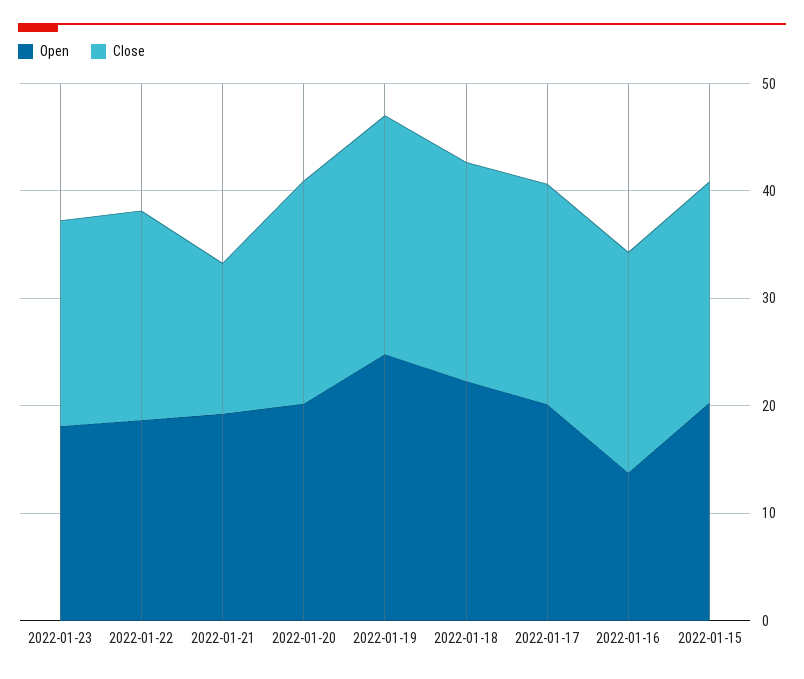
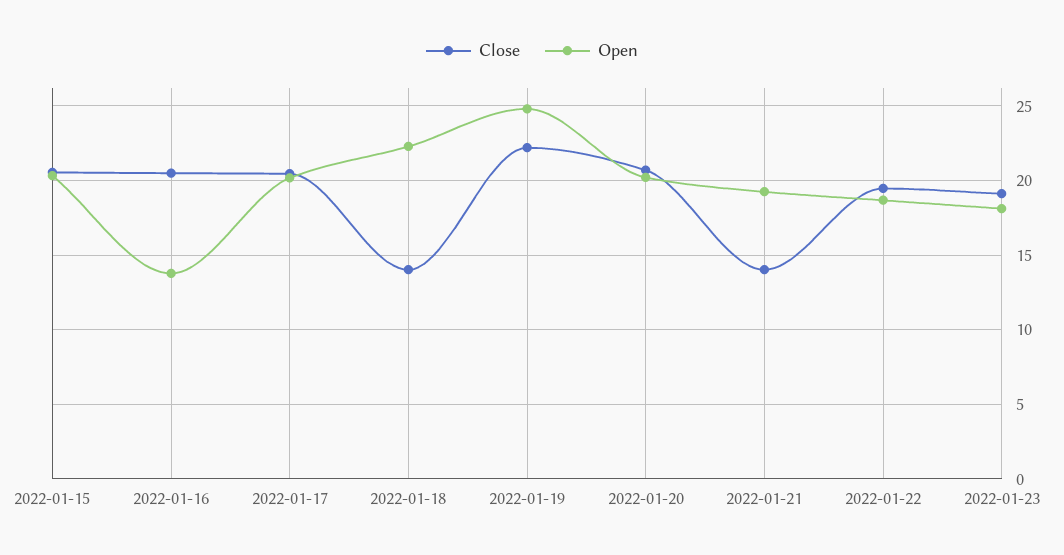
  {
    "Open": {
      "2022-01-23": 18,
      "2022-01-22": 18.5,
      "2022-01-21": 19.5,
      "2022-01-20": 20,
      "2022-01-19": 25,
      "2022-01-18": 22.5,
      "2022-01-17": 20,
      "2022-01-16": 14,
      "2022-01-15": 20.5
    },
    "Close": {
      "2022-01-23": 19,
      "2022-01-22": 19.5,
      "2022-01-21": 14,
      "2022-01-20": 20.5,
      "2022-01-19": 22,
-     "2022-01-18": 20,
+     "2022-01-18": 14,
      "2022-01-17": 20.5,
      "2022-01-16": 20.5,
      "2022-01-15": 20.5
    }
  }

